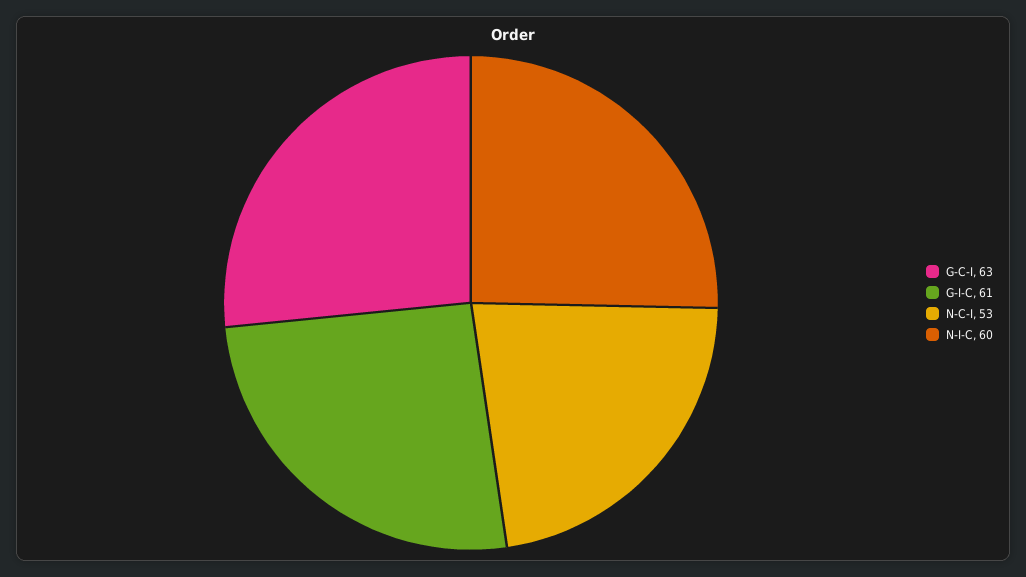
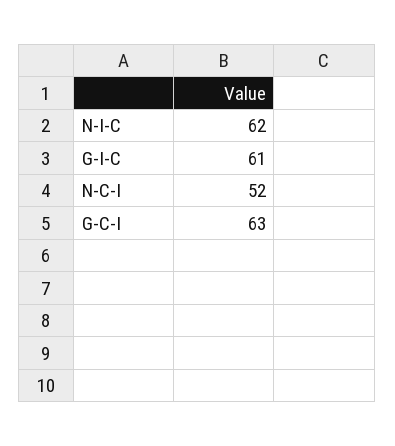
  {
    "G-C-I": 63,
    "G-I-C": 61,
-   "N-C-I": 53,
+   "N-C-I": 52,
-   "N-I-C": 60
+   "N-I-C": 62
  }

